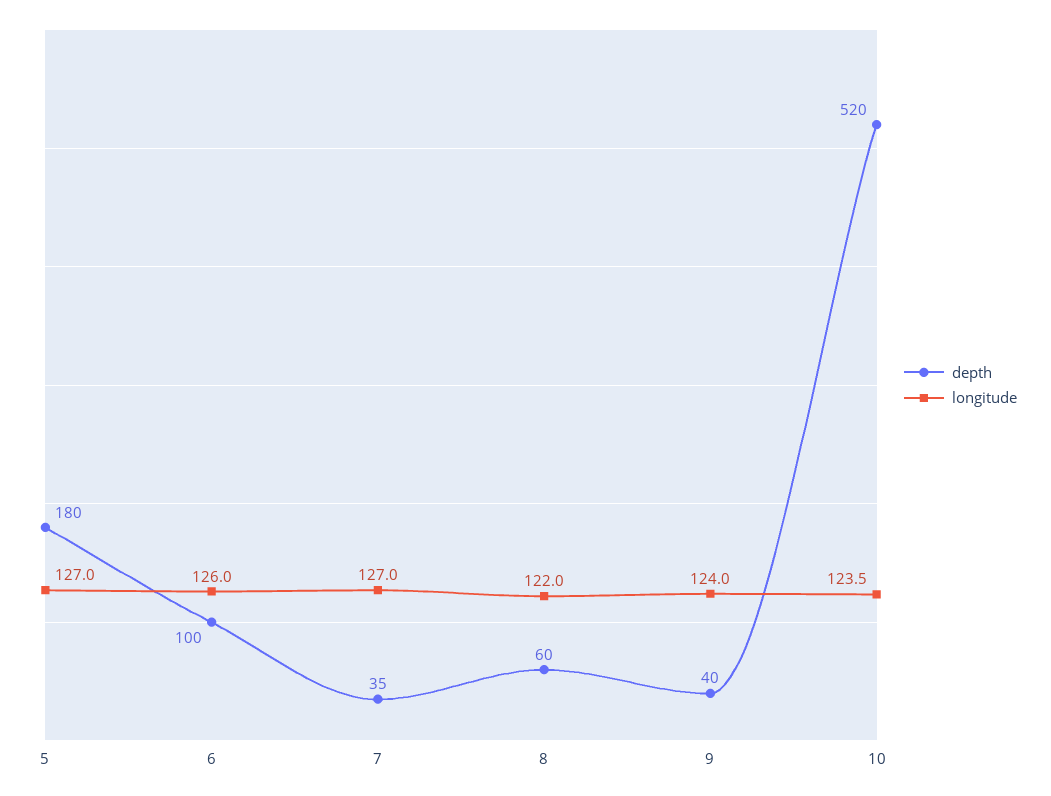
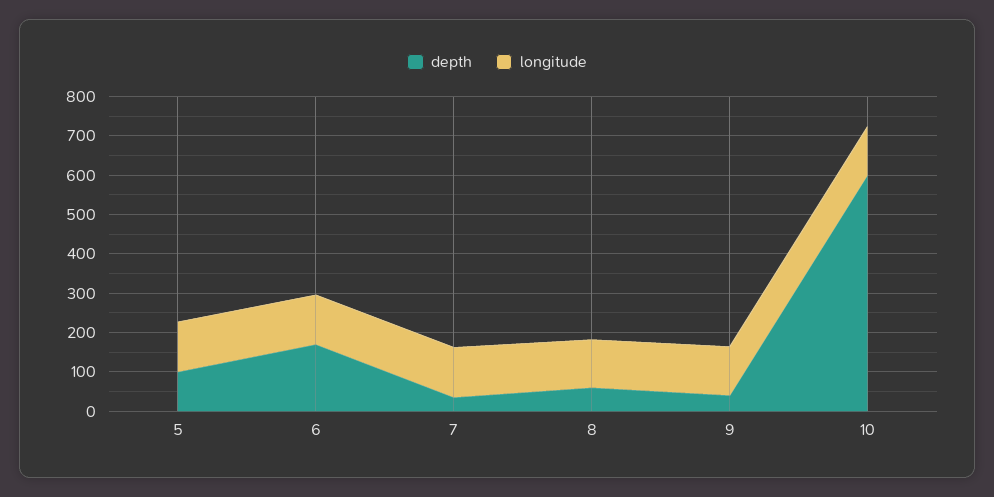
  {
    "depth": {
-     "5": 180,
+     "5": 100,
-     "6": 100,
+     "6": 175,
      "7": 35,
      "8": 60,
      "9": 40,
-     "10": 520
+     "10": 600
    },
    "longitude": {
      "5": 127,
      "6": 126,
      "7": 127,
      "8": 122,
      "9": 124,
      "10": 123.5
    }
  }

